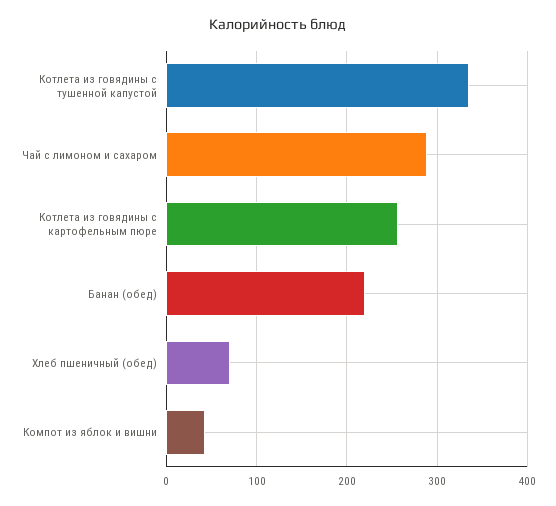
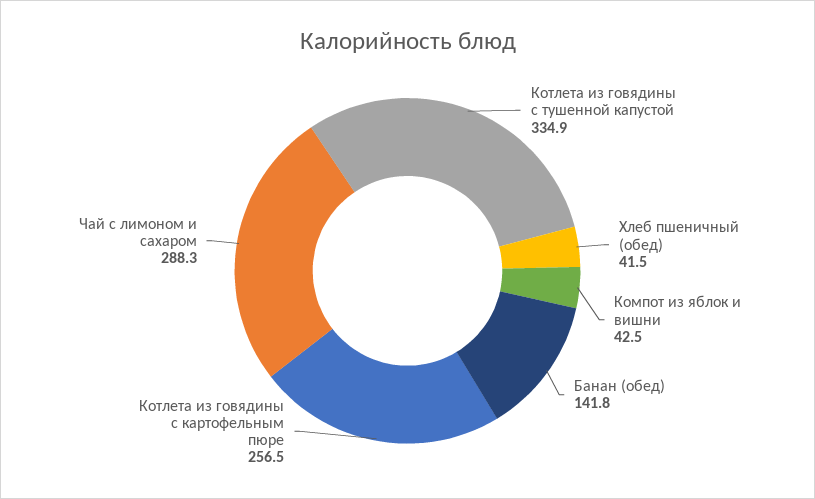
  {
    "Котлета из говядины с тушенной капустой": 334.9,
    "Чай с лимоном и сахаром": 288.3,
    "Котлета из говядины с картофельным пюре": 256.5,
-   "Банан (обед)": 220,
+   "Банан (обед)": 141.8,
-   "Хлеб пшеничный (обед)": 70,
+   "Хлеб пшеничный (обед)": 41.5,
    "Компот из яблок и вишни": 42.5
  }

